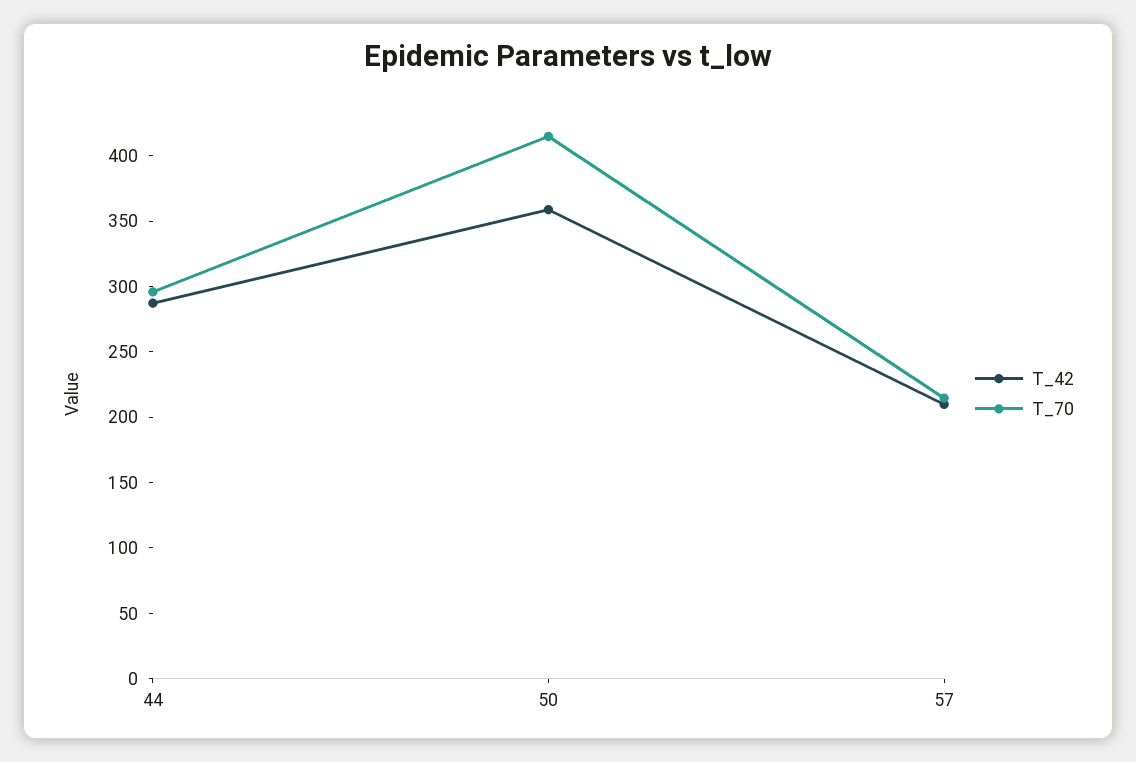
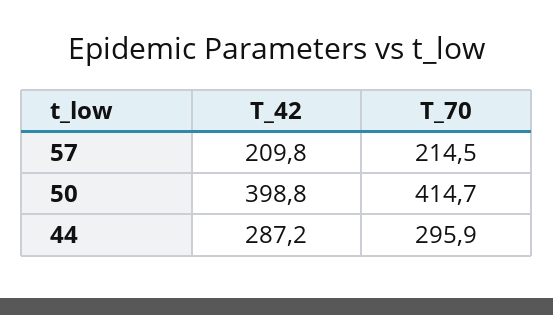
  {
    "T_42": {
      "44": 287.2,
-     "50": 360,
+     "50": 398.8,
      "57": 209.8
    },
    "T_70": {
      "44": 295.9,
      "50": 414.7,
      "57": 214.5
    }
  }

